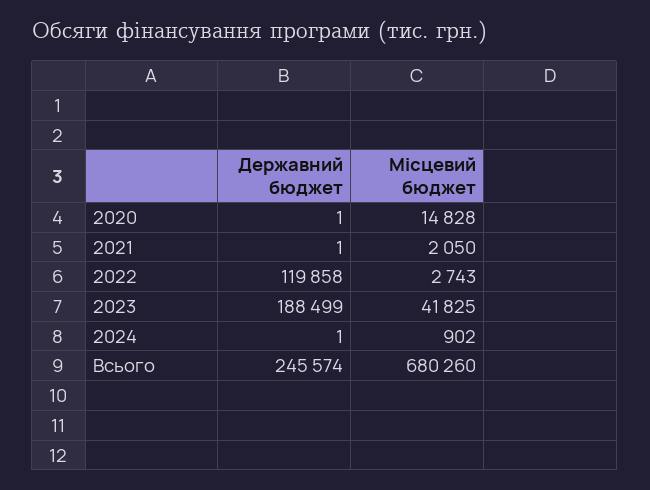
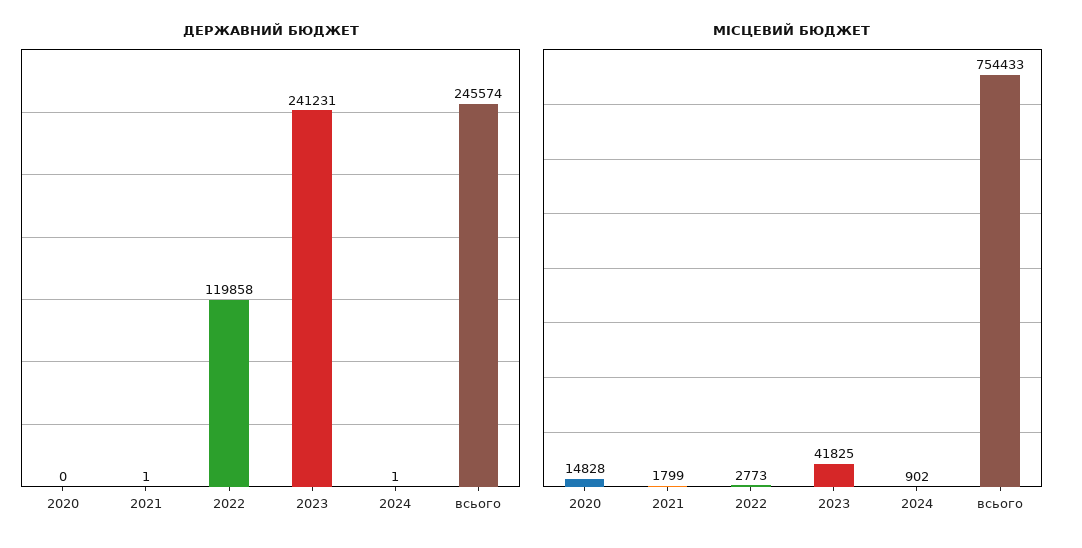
  {
    "Державний бюджет": {
-     "2020": 1,
+     "2020": 0,
      "2021": 1,
      "2022": 119858,
-     "2023": 188499,
+     "2023": 241231,
      "2024": 1,
      "Всього": 245574
    },
    "Місцевий бюджет": {
      "2020": 14828,
-     "2021": 2050,
+     "2021": 1799,
-     "2022": 2743,
+     "2022": 2773,
      "2023": 41825,
      "2024": 902,
-     "Всього": 680260
+     "Всього": 754433
    }
  }

